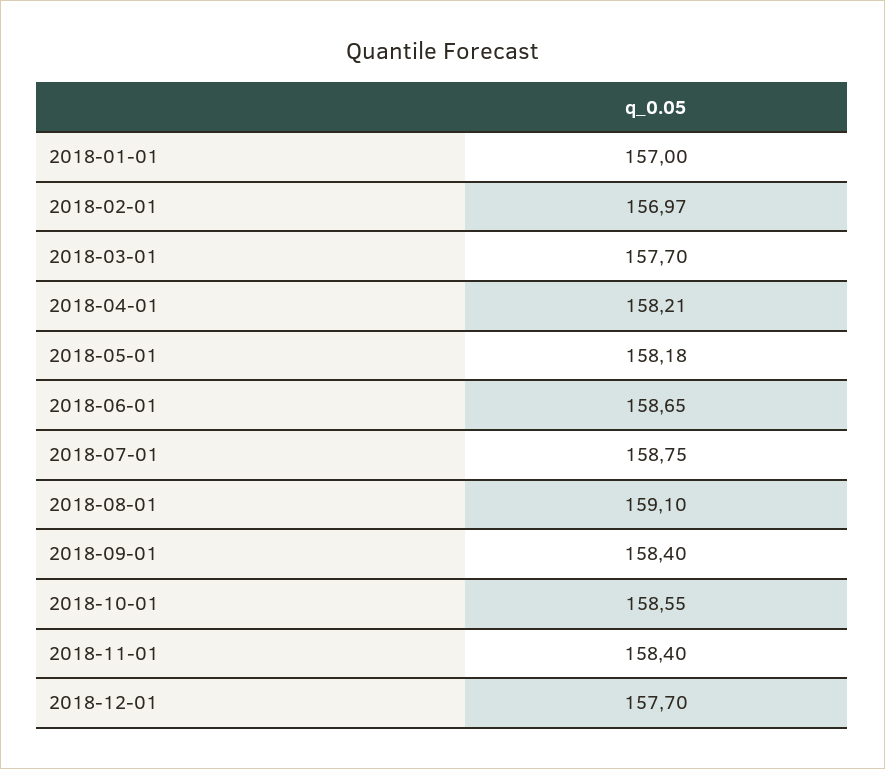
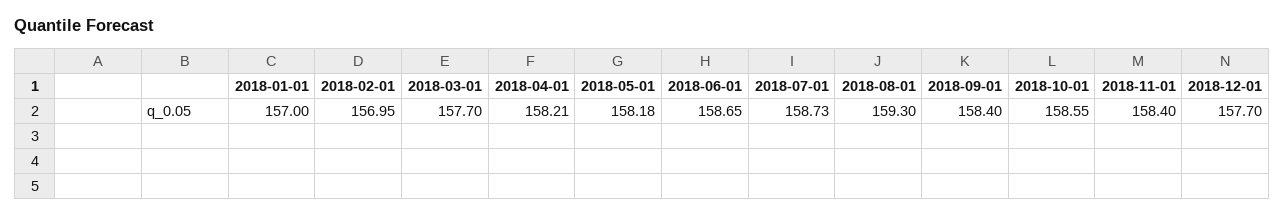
  {
    "2018-01-01": 157,
-   "2018-02-01": 156.97,
+   "2018-02-01": 156.95,
    "2018-03-01": 157.7,
    "2018-04-01": 158.21,
    "2018-05-01": 158.18,
    "2018-06-01": 158.65,
-   "2018-07-01": 158.75,
+   "2018-07-01": 158.73,
-   "2018-08-01": 159.1,
+   "2018-08-01": 159.3,
    "2018-09-01": 158.4,
    "2018-10-01": 158.55,
    "2018-11-01": 158.4,
    "2018-12-01": 157.7
  }

